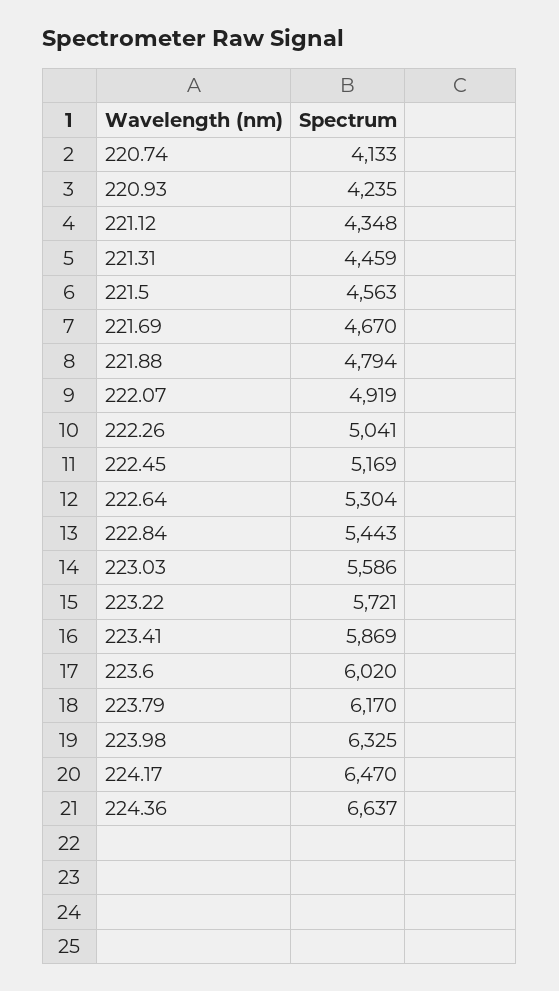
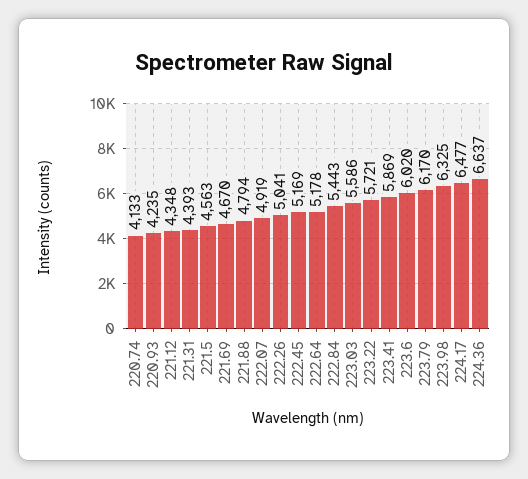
  {
    "220.74": 4133,
    "220.93": 4235,
    "221.12": 4348,
-   "221.31": 4459,
+   "221.31": 4393,
    "221.5": 4563,
    "221.69": 4670,
    "221.88": 4794,
    "222.07": 4919,
    "222.26": 5041,
    "222.45": 5169,
-   "222.64": 5304,
+   "222.64": 5178,
    "222.84": 5443,
    "223.03": 5586,
    "223.22": 5721,
    "223.41": 5869,
    "223.6": 6020,
    "223.79": 6170,
    "223.98": 6325,
-   "224.17": 6470,
+   "224.17": 6477,
    "224.36": 6637
  }

